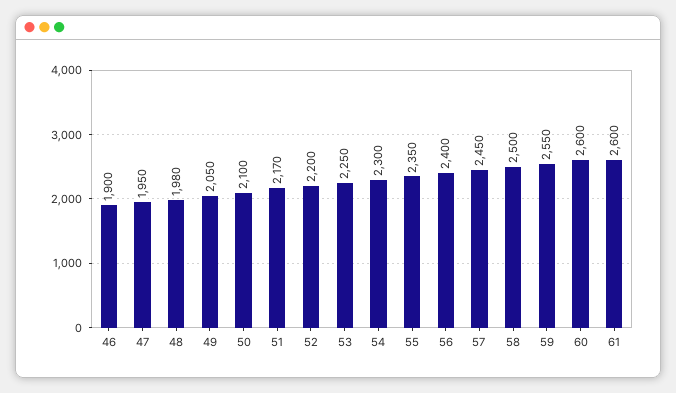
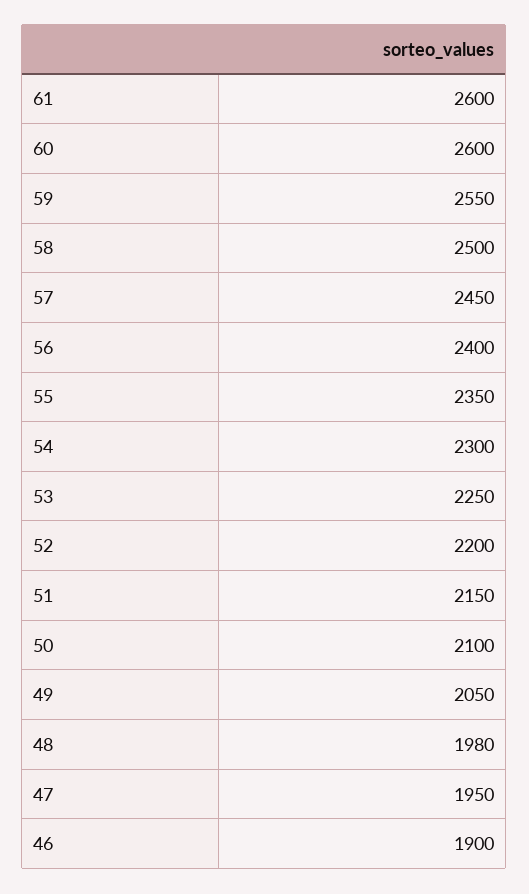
  {
    "46": 1900,
    "47": 1950,
    "48": 1980,
    "49": 2050,
    "50": 2100,
-   "51": 2170,
+   "51": 2150,
    "52": 2200,
    "53": 2250,
    "54": 2300,
    "55": 2350,
    "56": 2400,
    "57": 2450,
    "58": 2500,
    "59": 2550,
    "60": 2600,
    "61": 2600
  }

